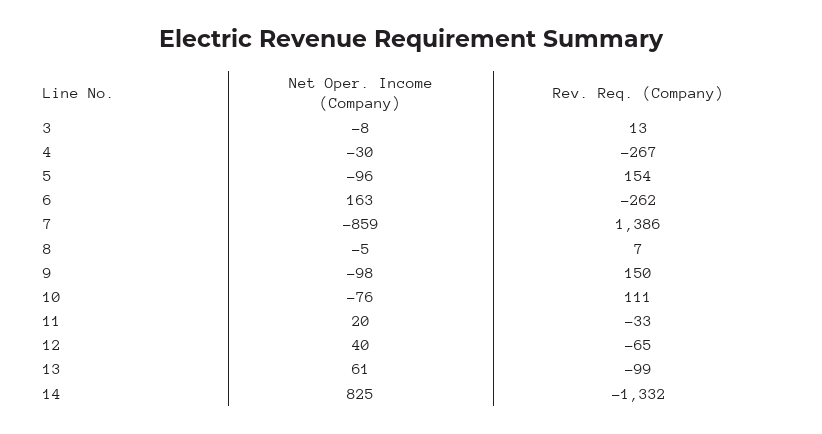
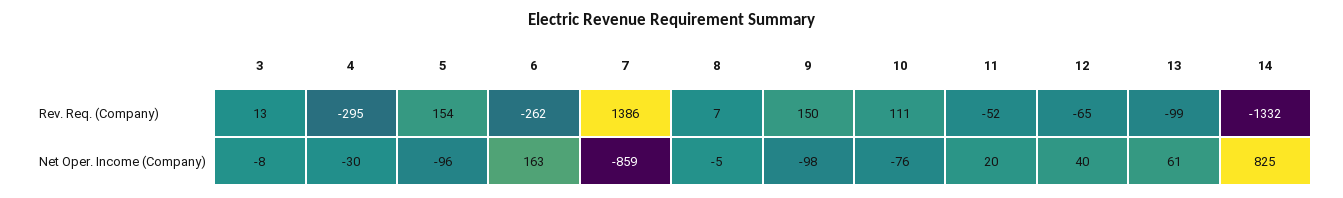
  {
    "Net Oper. Income (Company)": {
      "3": -8,
      "4": -30,
      "5": -96,
      "6": 163,
      "7": -859,
      "8": -5,
      "9": -98,
      "10": -76,
      "11": 20,
      "12": 40,
      "13": 61,
      "14": 825
    },
    "Rev. Req. (Company)": {
      "3": 13,
-     "4": -267,
+     "4": -295,
      "5": 154,
      "6": -262,
      "7": 1386,
      "8": 7,
      "9": 150,
      "10": 111,
-     "11": -33,
+     "11": -52,
      "12": -65,
      "13": -99,
      "14": -1332
    }
  }

